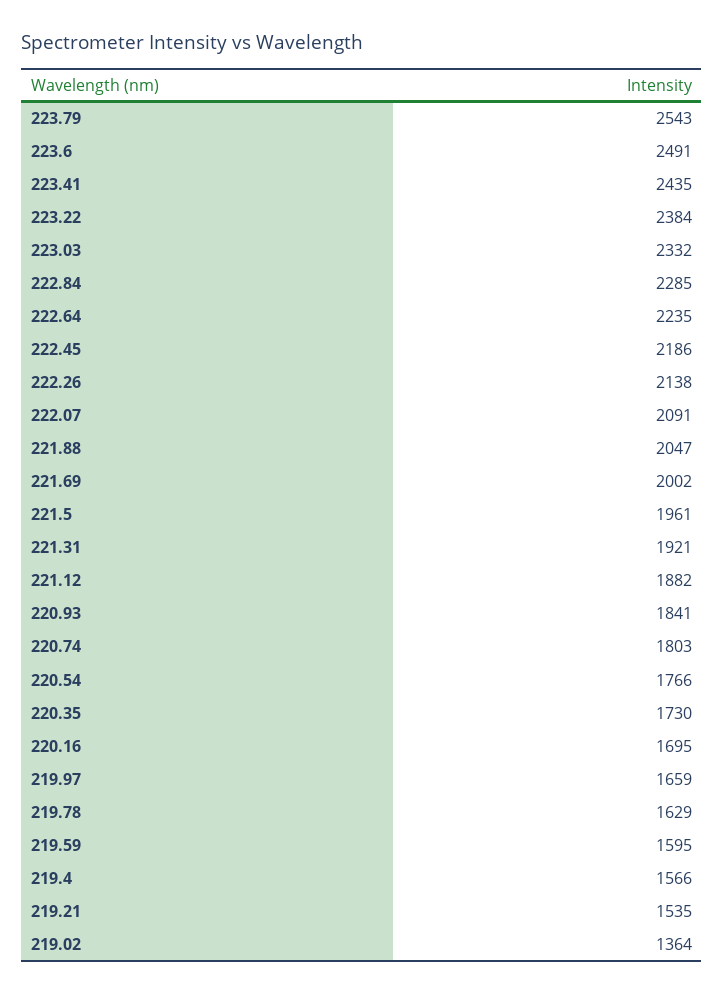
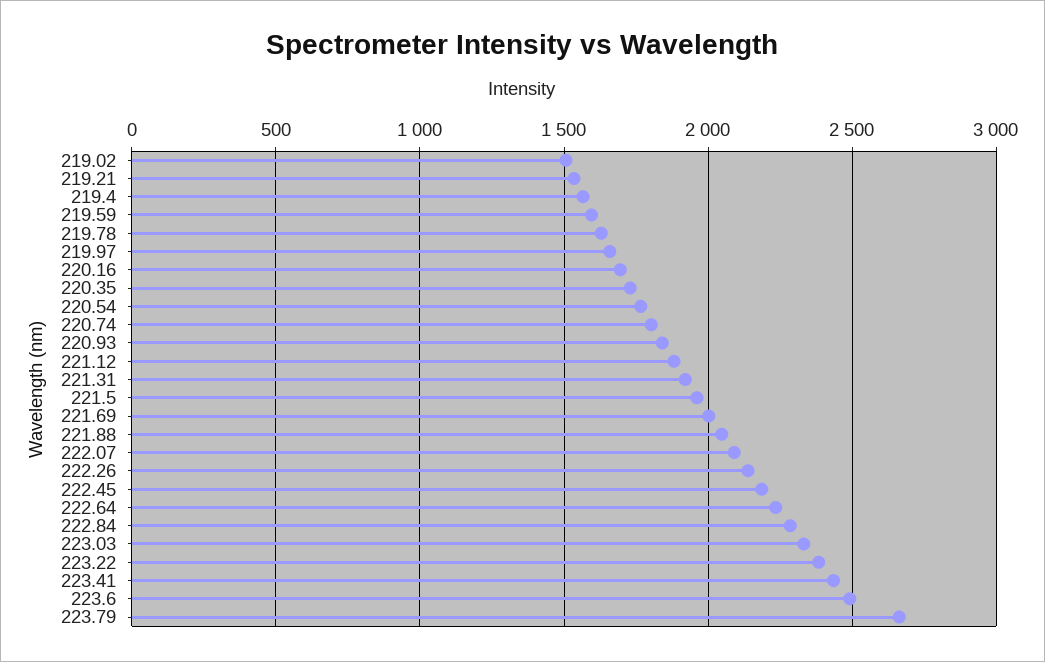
  {
-   "223.79": 2543,
+   "223.79": 2650,
    "223.6": 2491,
    "223.41": 2435,
    "223.22": 2384,
    "223.03": 2332,
    "222.84": 2285,
    "222.64": 2235,
    "222.45": 2186,
    "222.26": 2138,
    "222.07": 2091,
    "221.88": 2047,
    "221.69": 2002,
    "221.5": 1961,
    "221.31": 1921,
    "221.12": 1882,
    "220.93": 1841,
    "220.74": 1803,
    "220.54": 1766,
    "220.35": 1730,
    "220.16": 1695,
    "219.97": 1659,
    "219.78": 1629,
    "219.59": 1595,
    "219.4": 1566,
    "219.21": 1535,
-   "219.02": 1364
+   "219.02": 1500
  }

